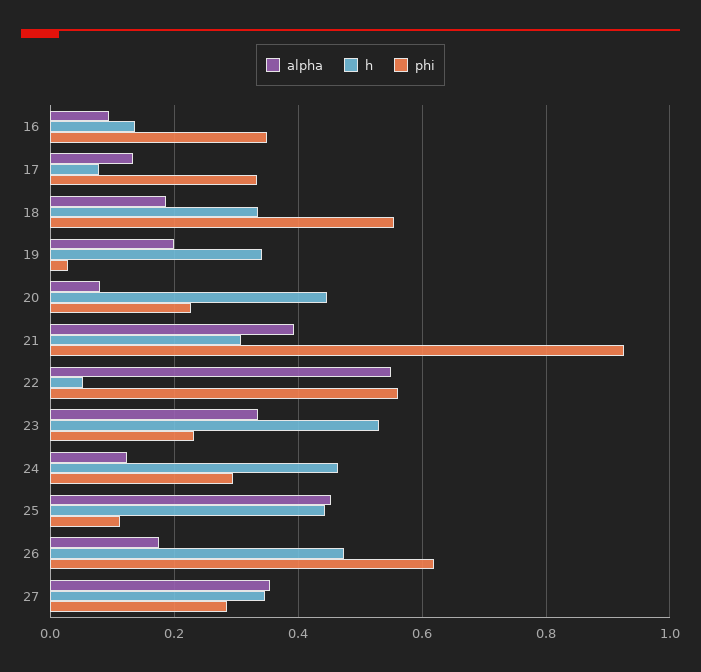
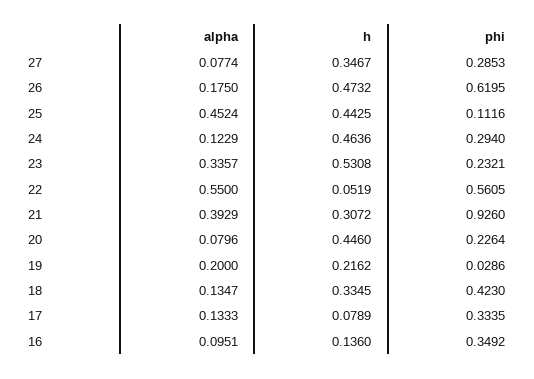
  {
    "alpha": {
      "16": 0.0951,
      "17": 0.1333,
-     "18": 0.18,
+     "18": 0.1347,
      "19": 0.2,
      "20": 0.0796,
      "21": 0.3929,
      "22": 0.55,
      "23": 0.3357,
      "24": 0.1229,
      "25": 0.4524,
      "26": 0.175,
-     "27": 0.36
+     "27": 0.0774
    },
    "h": {
      "16": 0.136,
      "17": 0.0789,
      "18": 0.3345,
-     "19": 0.34,
+     "19": 0.2162,
      "20": 0.446,
      "21": 0.3072,
      "22": 0.0519,
      "23": 0.5308,
      "24": 0.4636,
      "25": 0.4425,
      "26": 0.4732,
      "27": 0.3467
    },
    "phi": {
      "16": 0.3492,
      "17": 0.3335,
-     "18": 0.56,
+     "18": 0.423,
      "19": 0.0286,
      "20": 0.2264,
      "21": 0.926,
      "22": 0.5605,
      "23": 0.2321,
      "24": 0.294,
      "25": 0.1116,
      "26": 0.6195,
      "27": 0.2853
    }
  }

